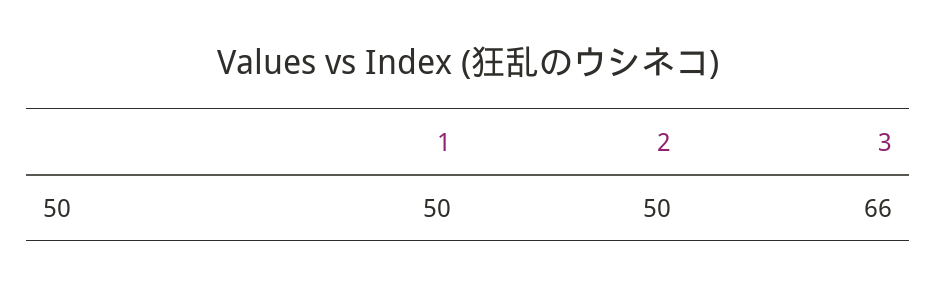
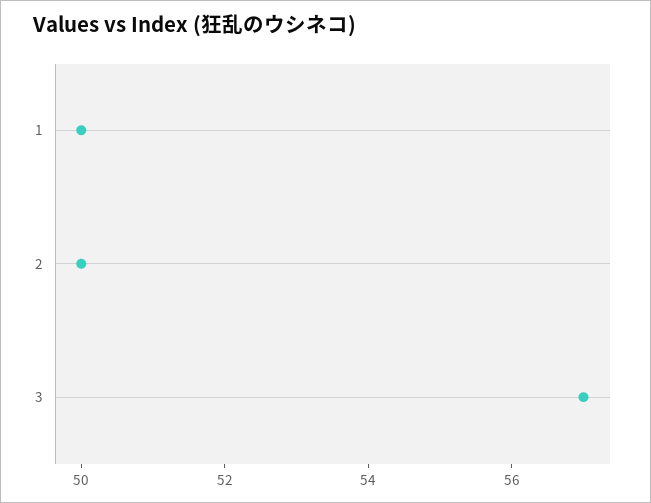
  {
    "1": 50,
    "2": 50,
-   "3": 66
+   "3": 57
  }

